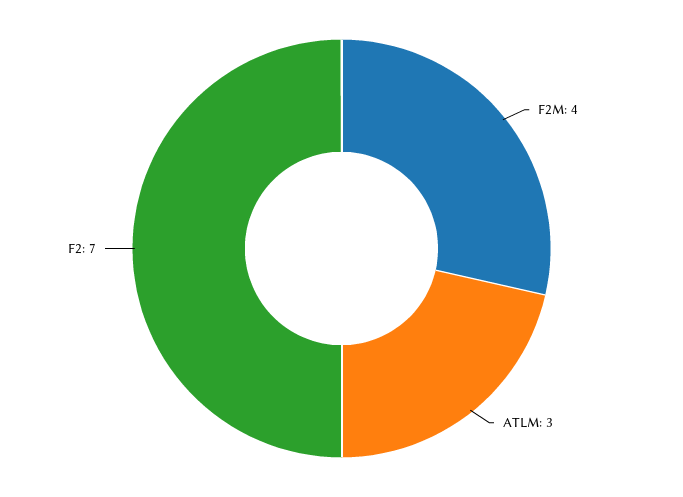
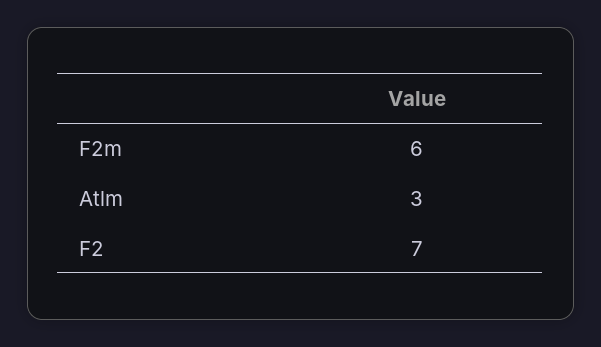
  {
-   "F2M": 4,
+   "F2M": 6,
    "ATLM": 3,
    "F2": 7
  }

